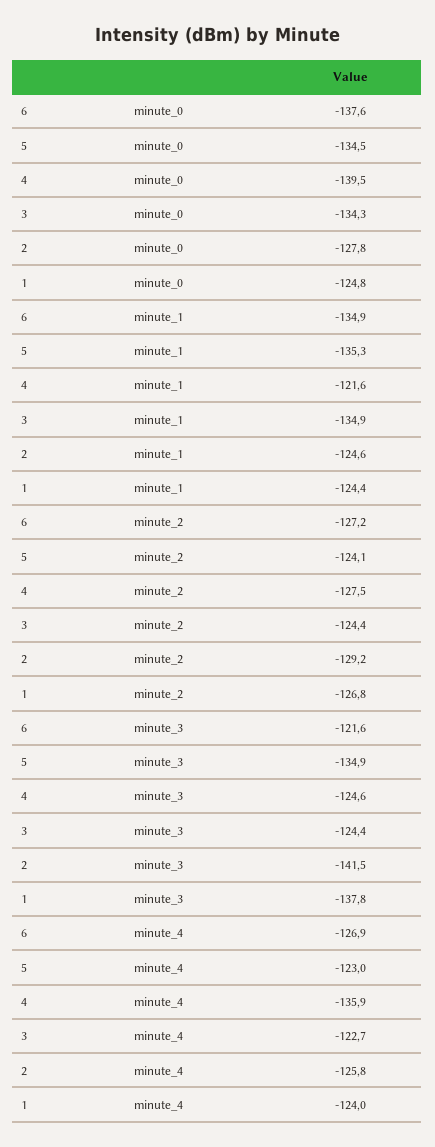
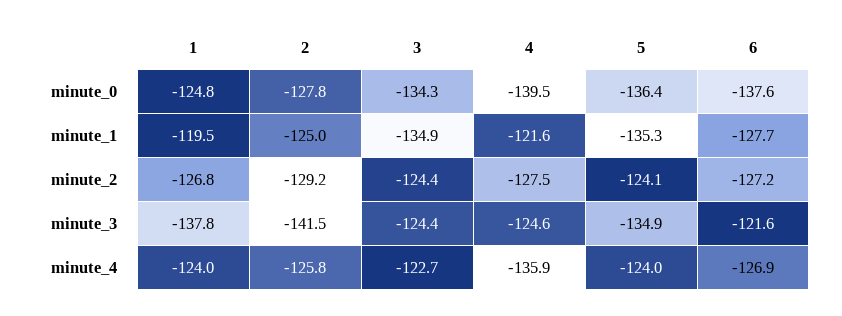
  {
    "6": {
      "minute_0": -137.6,
-     "minute_1": -134.9,
+     "minute_1": -127.7,
      "minute_2": -127.2,
      "minute_3": -121.6,
      "minute_4": -126.9
    },
    "5": {
-     "minute_0": -134.5,
+     "minute_0": -136.4,
      "minute_1": -135.3,
      "minute_2": -124.1,
      "minute_3": -134.9,
-     "minute_4": -123
+     "minute_4": -124
    },
    "4": {
      "minute_0": -139.5,
      "minute_1": -121.6,
      "minute_2": -127.5,
      "minute_3": -124.6,
      "minute_4": -135.9
    },
    "3": {
      "minute_0": -134.3,
      "minute_1": -134.9,
      "minute_2": -124.4,
      "minute_3": -124.4,
      "minute_4": -122.7
    },
    "2": {
      "minute_0": -127.8,
-     "minute_1": -124.6,
+     "minute_1": -125,
      "minute_2": -129.2,
      "minute_3": -141.5,
      "minute_4": -125.8
    },
    "1": {
      "minute_0": -124.8,
-     "minute_1": -124.4,
+     "minute_1": -119.5,
      "minute_2": -126.8,
      "minute_3": -137.8,
      "minute_4": -124
    }
  }

